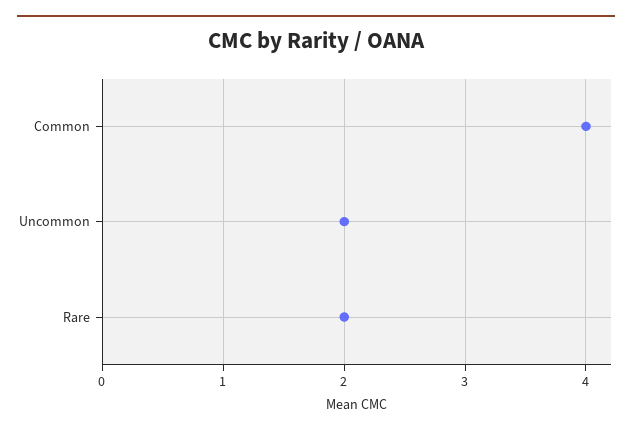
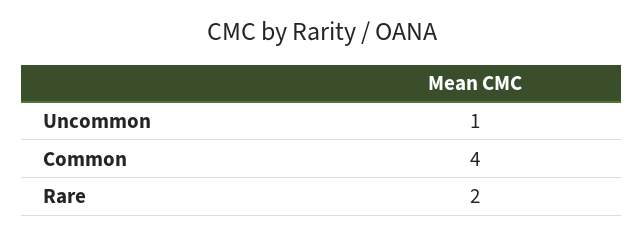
  {
    "Common": 4,
-   "Uncommon": 2,
+   "Uncommon": 1,
    "Rare": 2
  }

